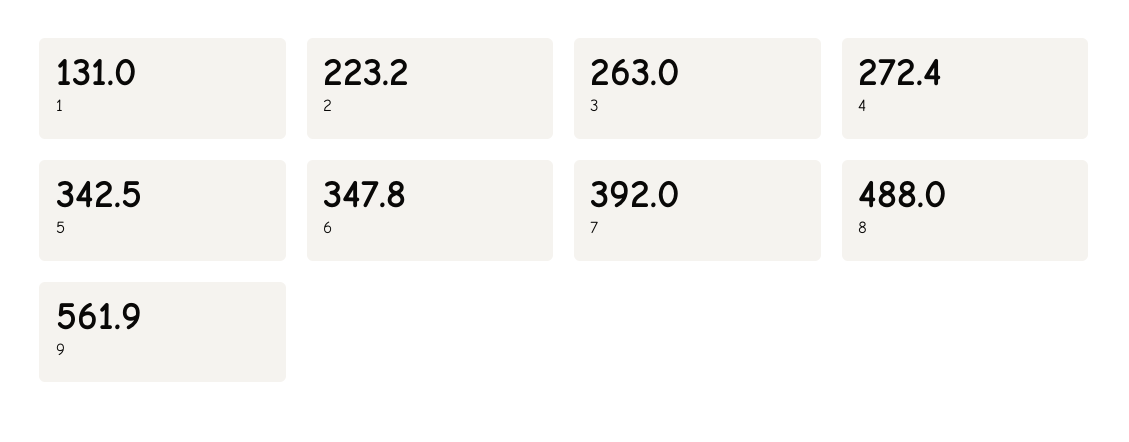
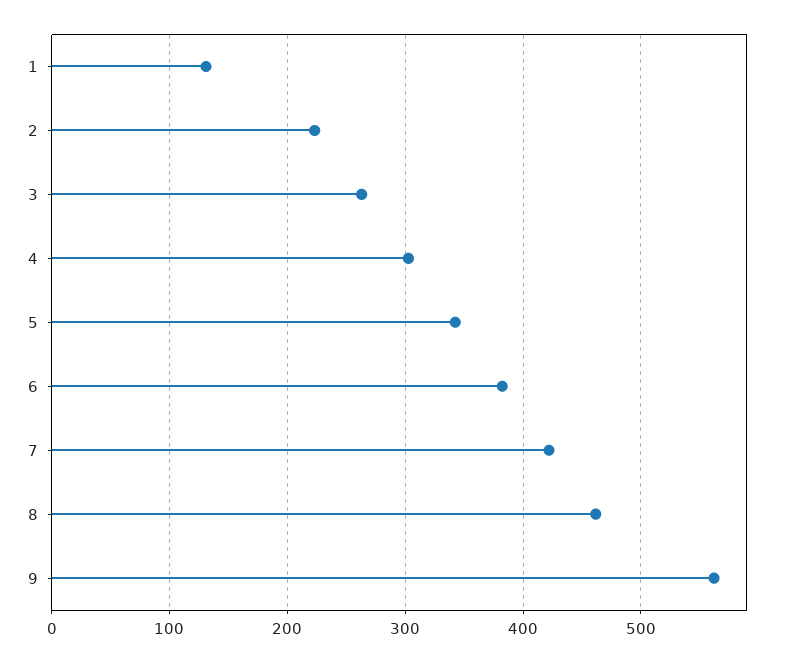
  {
    "1": 131,
    "2": 223.2,
    "3": 263,
-   "4": 272.4,
+   "4": 300,
    "5": 342.5,
-   "6": 347.8,
+   "6": 380,
-   "7": 392,
+   "7": 420,
-   "8": 488,
+   "8": 460,
    "9": 561.9
  }

